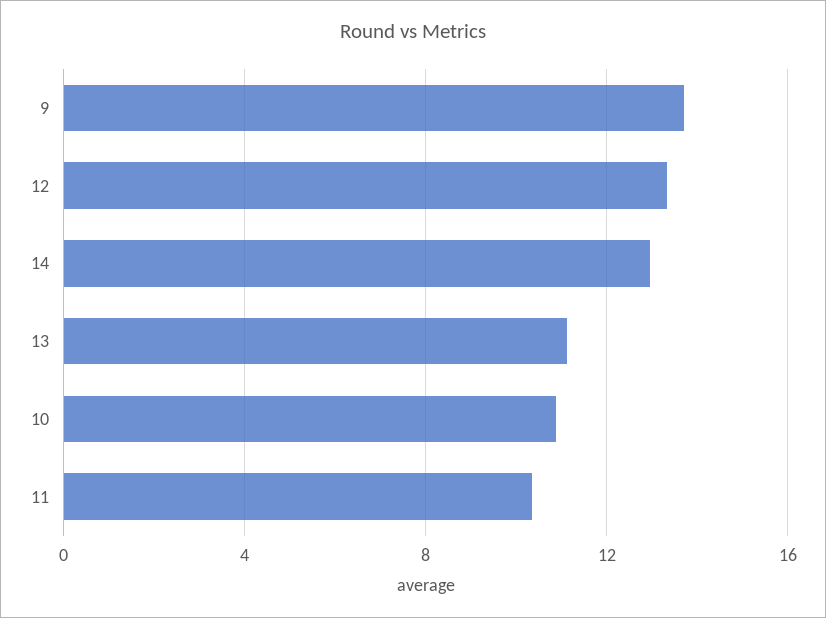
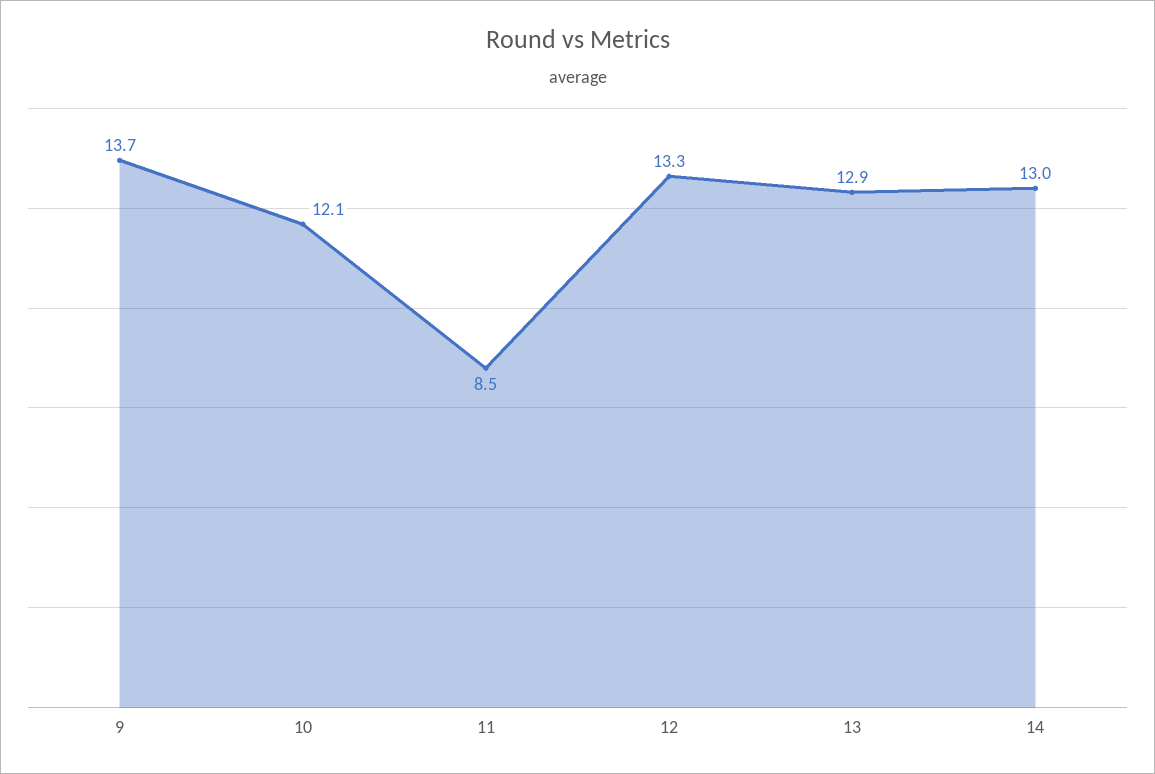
  {
    "9": 13.7,
    "12": 13.3,
    "14": 13,
-   "13": 11,
+   "13": 12.9,
-   "10": 11,
+   "10": 12.1,
-   "11": 10.5
+   "11": 8.5
  }

